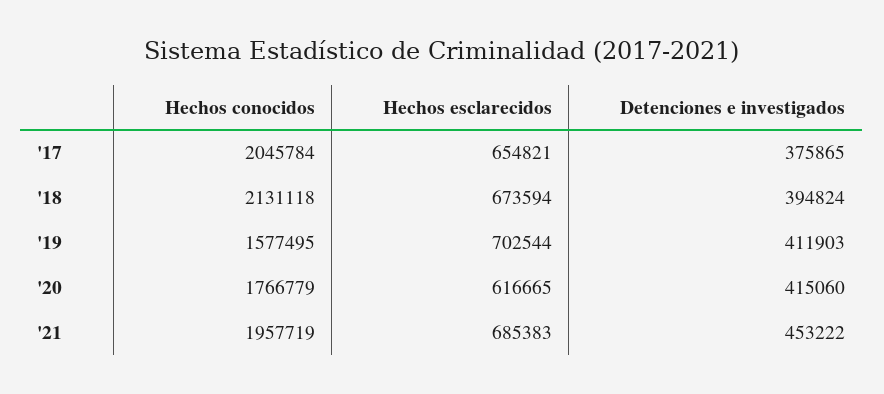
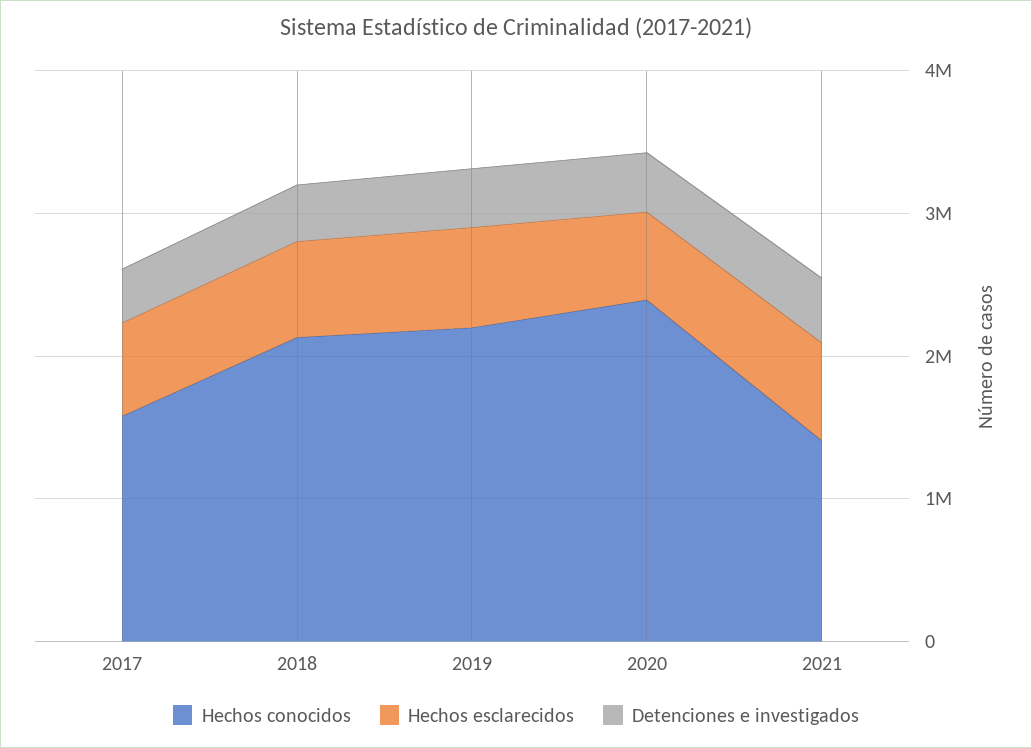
  {
    "Hechos conocidos": {
-     "'17": 2045784,
+     "'17": 1600000,
      "'18": 2131118,
-     "'19": 1577495,
+     "'19": 2200000,
-     "'20": 1766779,
+     "'20": 2400000,
-     "'21": 1957719
+     "'21": 1400000
    },
    "Hechos esclarecidos": {
      "'17": 654821,
      "'18": 673594,
      "'19": 702544,
      "'20": 616665,
      "'21": 685383
    },
    "Detenciones e investigados": {
      "'17": 375865,
      "'18": 394824,
      "'19": 411903,
      "'20": 415060,
      "'21": 453222
    }
  }

